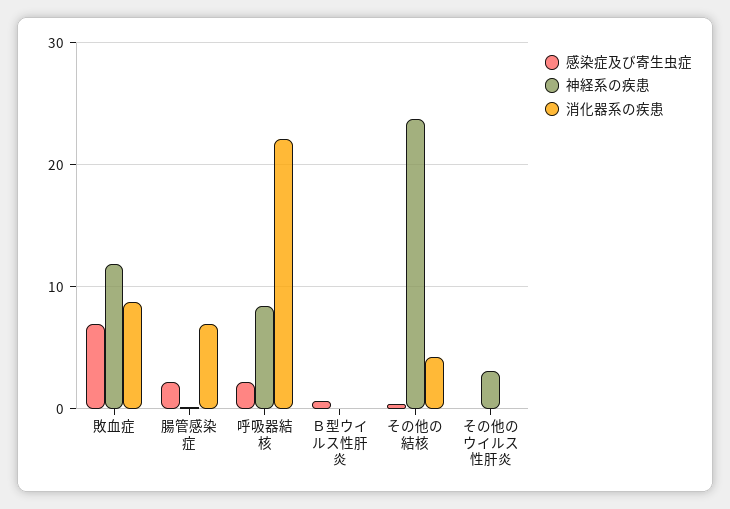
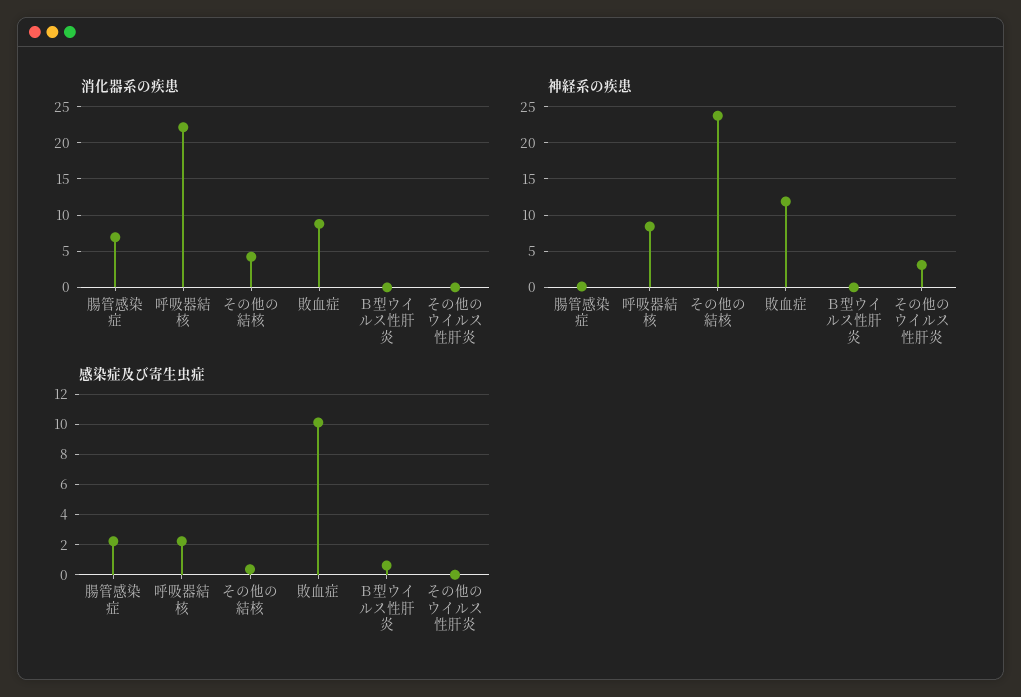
  {
    "感染症及び寄生虫症": {
-     "敗血症": 7,
+     "敗血症": 10,
      "腸管感染症": 2,
      "呼吸器結核": 2,
      "Ｂ型ウイルス性肝炎": 0.5,
      "その他の結核": 0.5,
      "その他のウイルス性肝炎": 0
    },
    "神経系の疾患": {
      "敗血症": 12,
      "腸管感染症": 0,
      "呼吸器結核": 8,
      "Ｂ型ウイルス性肝炎": 0,
      "その他の結核": 24,
      "その他のウイルス性肝炎": 3
    },
    "消化器系の疾患": {
      "敗血症": 9,
      "腸管感染症": 7,
      "呼吸器結核": 22,
      "Ｂ型ウイルス性肝炎": 0,
      "その他の結核": 4,
      "その他のウイルス性肝炎": 0
    }
  }

